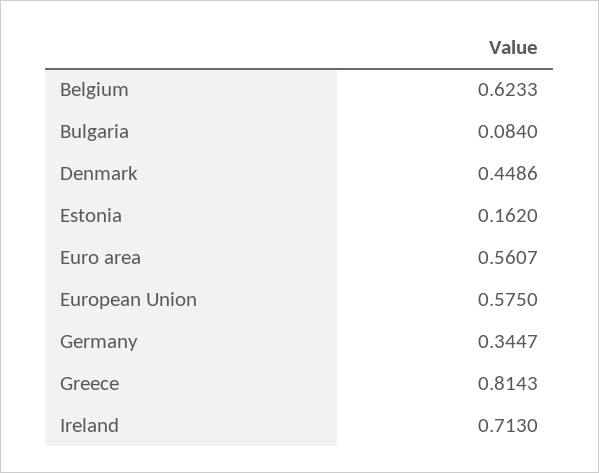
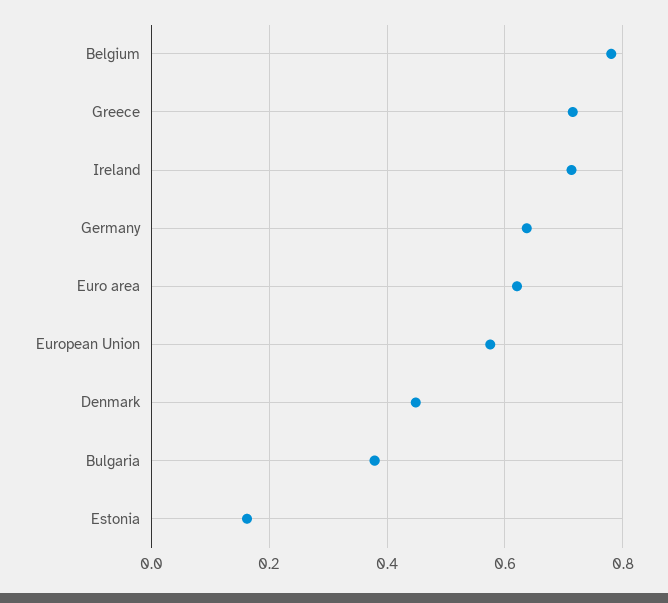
  {
-   "Belgium": 0.6233,
+   "Belgium": 0.78,
-   "Bulgaria": 0.084,
+   "Bulgaria": 0.38,
    "Denmark": 0.4486,
    "Estonia": 0.162,
-   "Euro area": 0.5607,
+   "Euro area": 0.62,
    "European Union": 0.575,
-   "Germany": 0.3447,
+   "Germany": 0.64,
-   "Greece": 0.8143,
+   "Greece": 0.72,
    "Ireland": 0.713
  }

